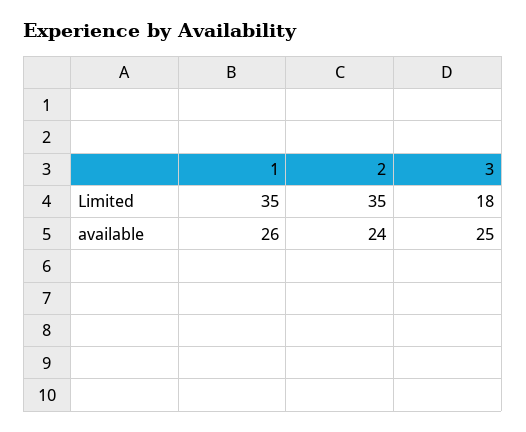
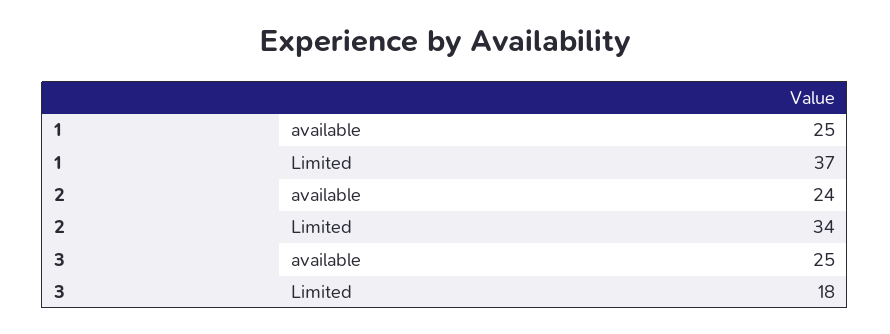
  {
    "1": {
-     "Limited": 35,
+     "Limited": 37,
-     "available": 26
+     "available": 25
    },
    "2": {
-     "Limited": 35,
+     "Limited": 34,
      "available": 24
    },
    "3": {
      "Limited": 18,
      "available": 25
    }
  }

